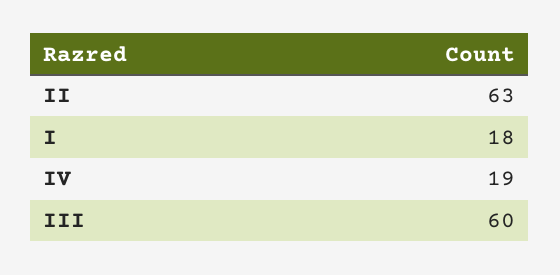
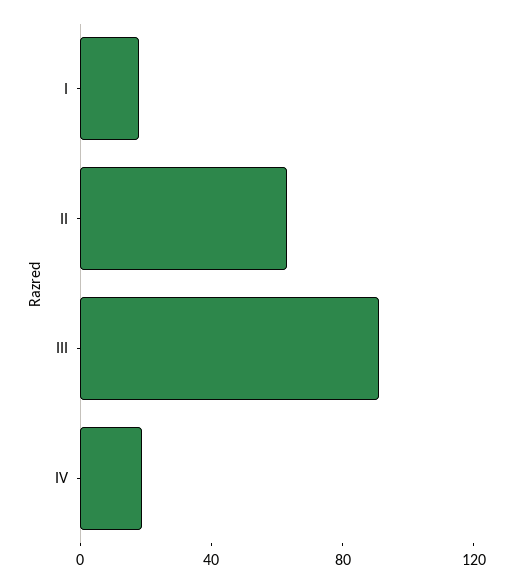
  {
    "II": 63,
    "I": 18,
    "IV": 19,
-   "III": 60
+   "III": 90
  }

